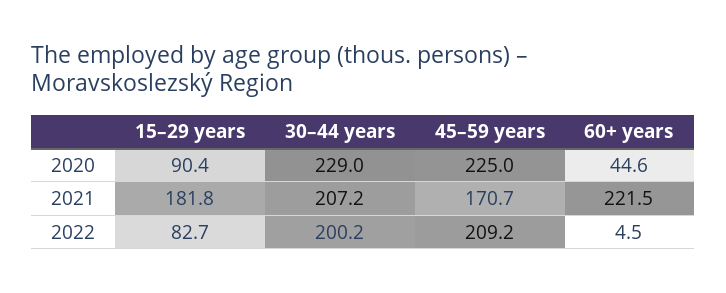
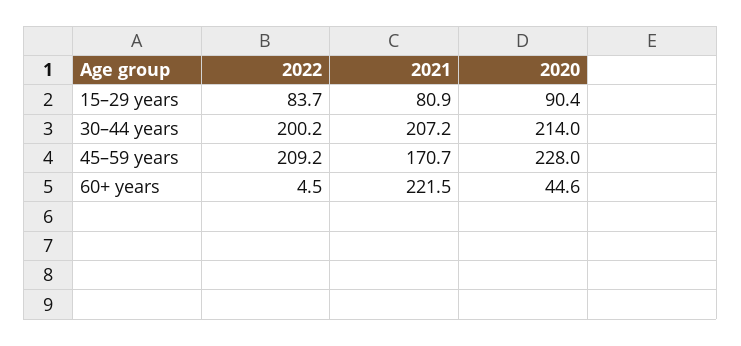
  {
    "15–29 years": {
      "2020": 90.4,
-     "2021": 181.8,
+     "2021": 80.9,
-     "2022": 82.7
+     "2022": 83.7
    },
    "30–44 years": {
-     "2020": 229,
+     "2020": 214,
      "2021": 207.2,
      "2022": 200.2
    },
    "45–59 years": {
-     "2020": 225,
+     "2020": 228,
      "2021": 170.7,
      "2022": 209.2
    },
    "60+ years": {
      "2020": 44.6,
      "2021": 221.5,
      "2022": 4.5
    }
  }

